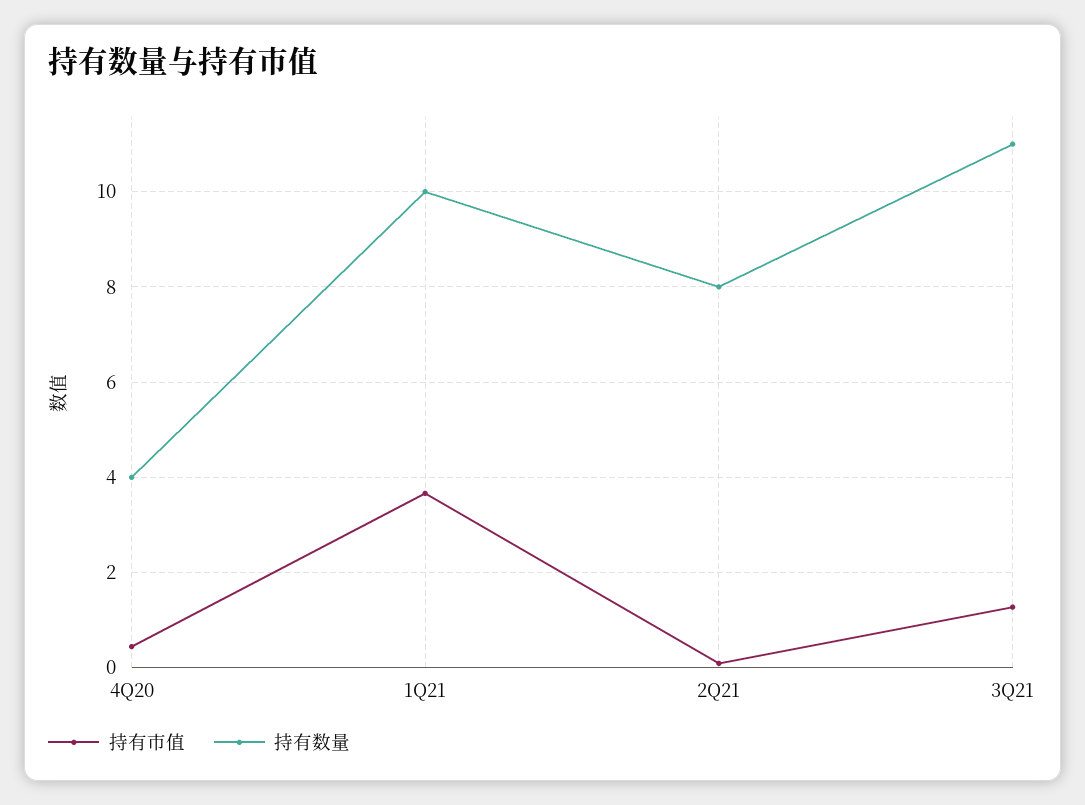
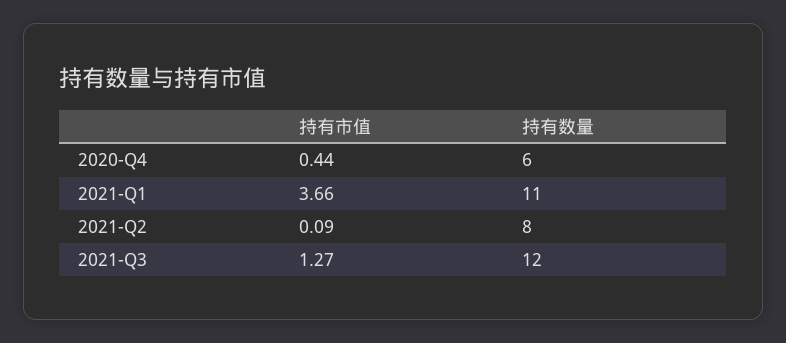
  {
    "持有市值": {
      "4Q20": 0.44,
      "1Q21": 3.66,
      "2Q21": 0.09,
      "3Q21": 1.27
    },
    "持有数量": {
-     "4Q20": 4,
+     "4Q20": 6,
-     "1Q21": 10,
+     "1Q21": 11,
      "2Q21": 8,
-     "3Q21": 11
+     "3Q21": 12
    }
  }

